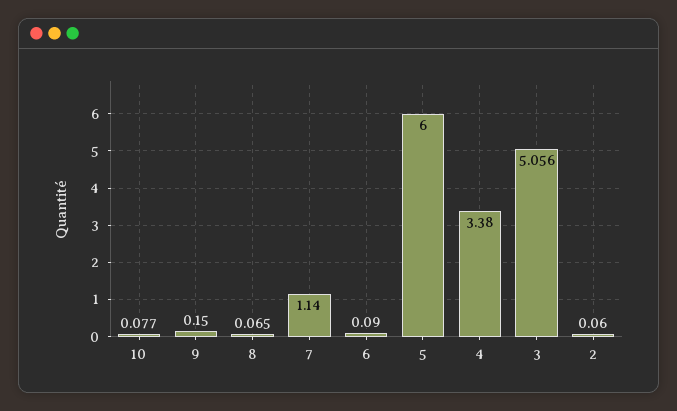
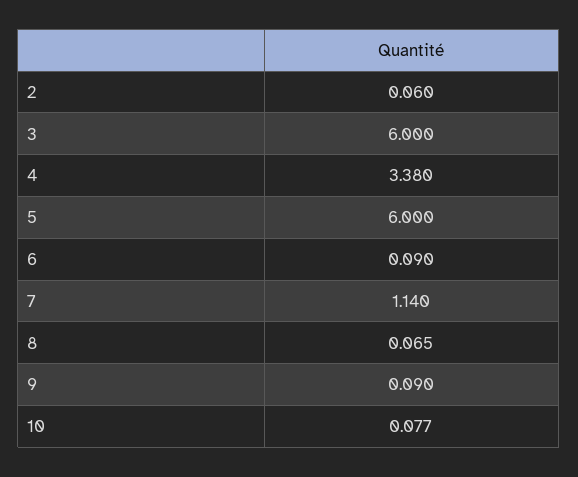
  {
    "10": 0.077,
-   "9": 0.15,
+   "9": 0.09,
    "8": 0.065,
    "7": 1.14,
    "6": 0.09,
    "5": 6,
    "4": 3.38,
-   "3": 5.056,
+   "3": 6,
    "2": 0.06
  }

